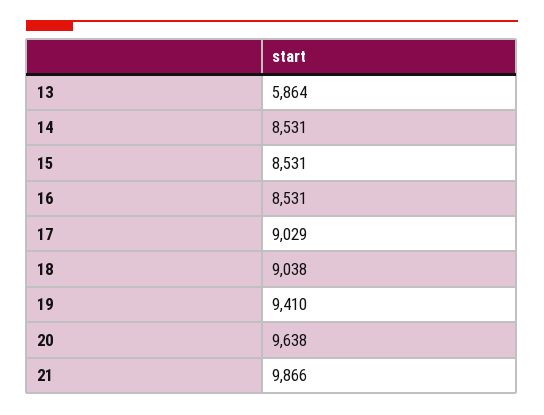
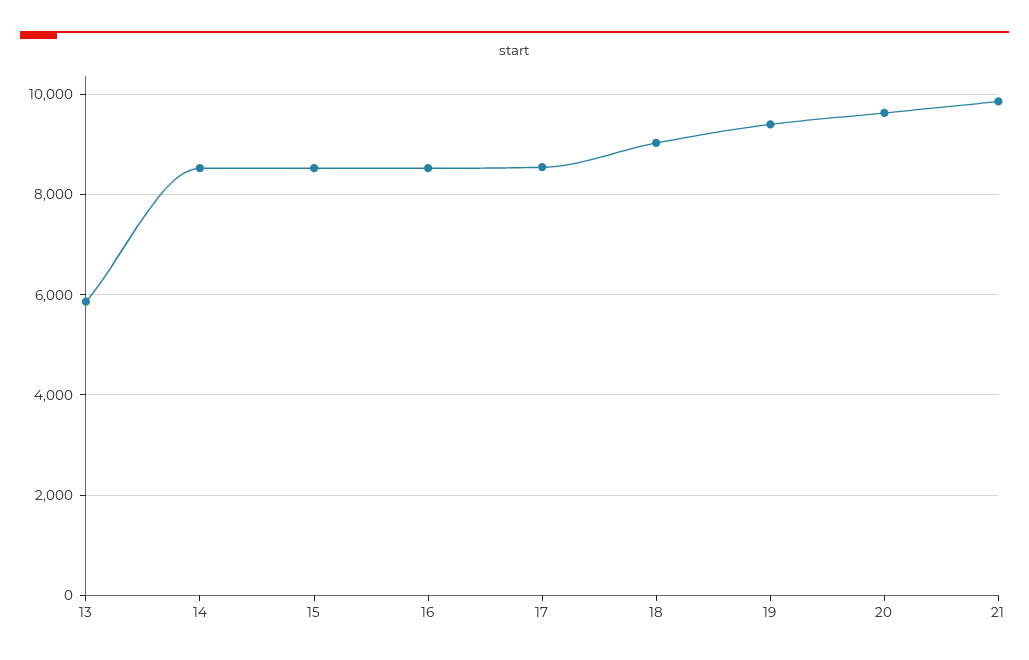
  {
    "13": 5864,
    "14": 8531,
    "15": 8531,
    "16": 8531,
-   "17": 9029,
+   "17": 8600,
    "18": 9038,
    "19": 9410,
    "20": 9638,
    "21": 9866
  }

